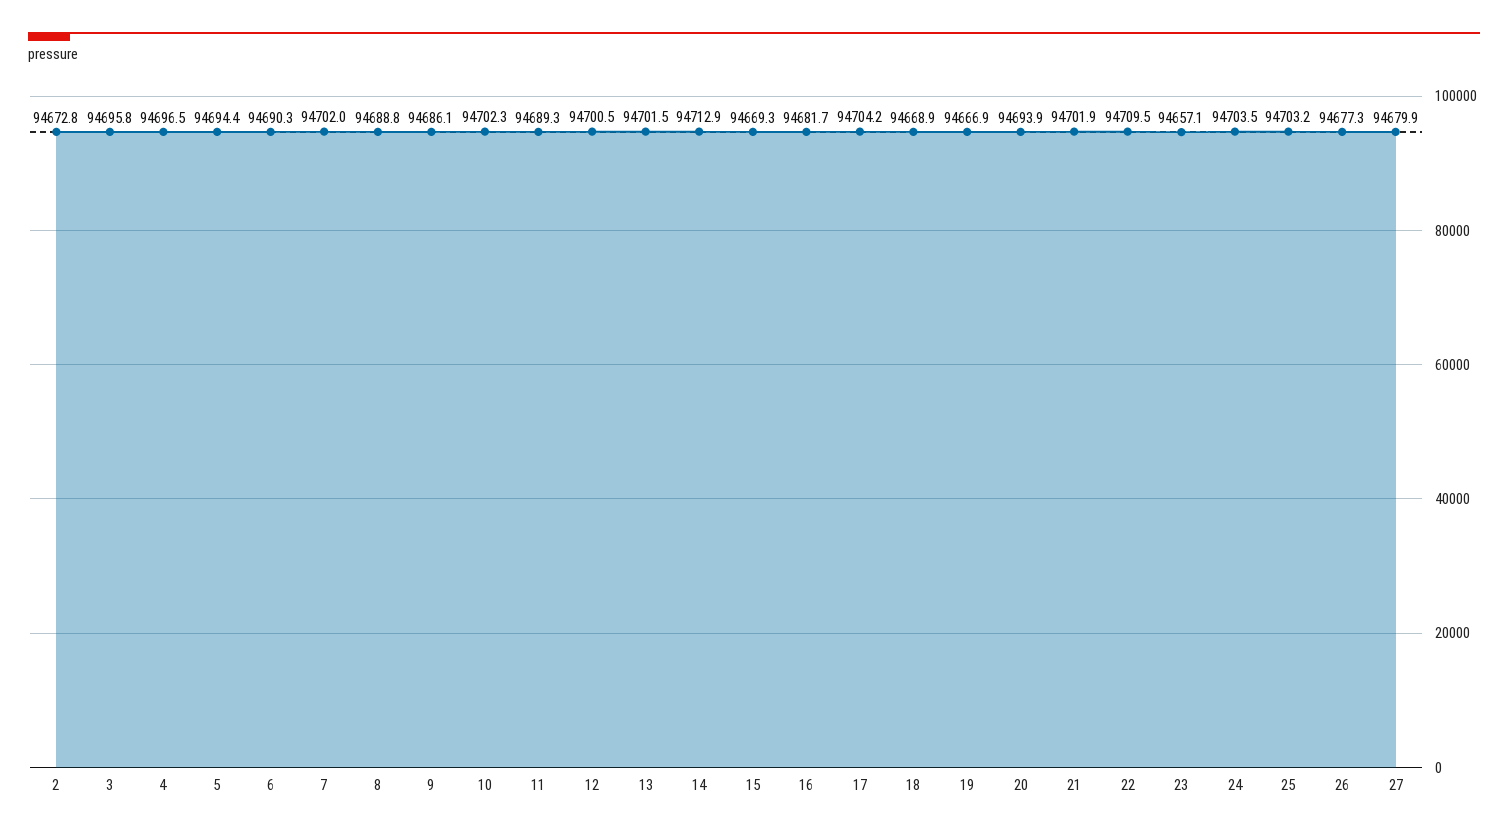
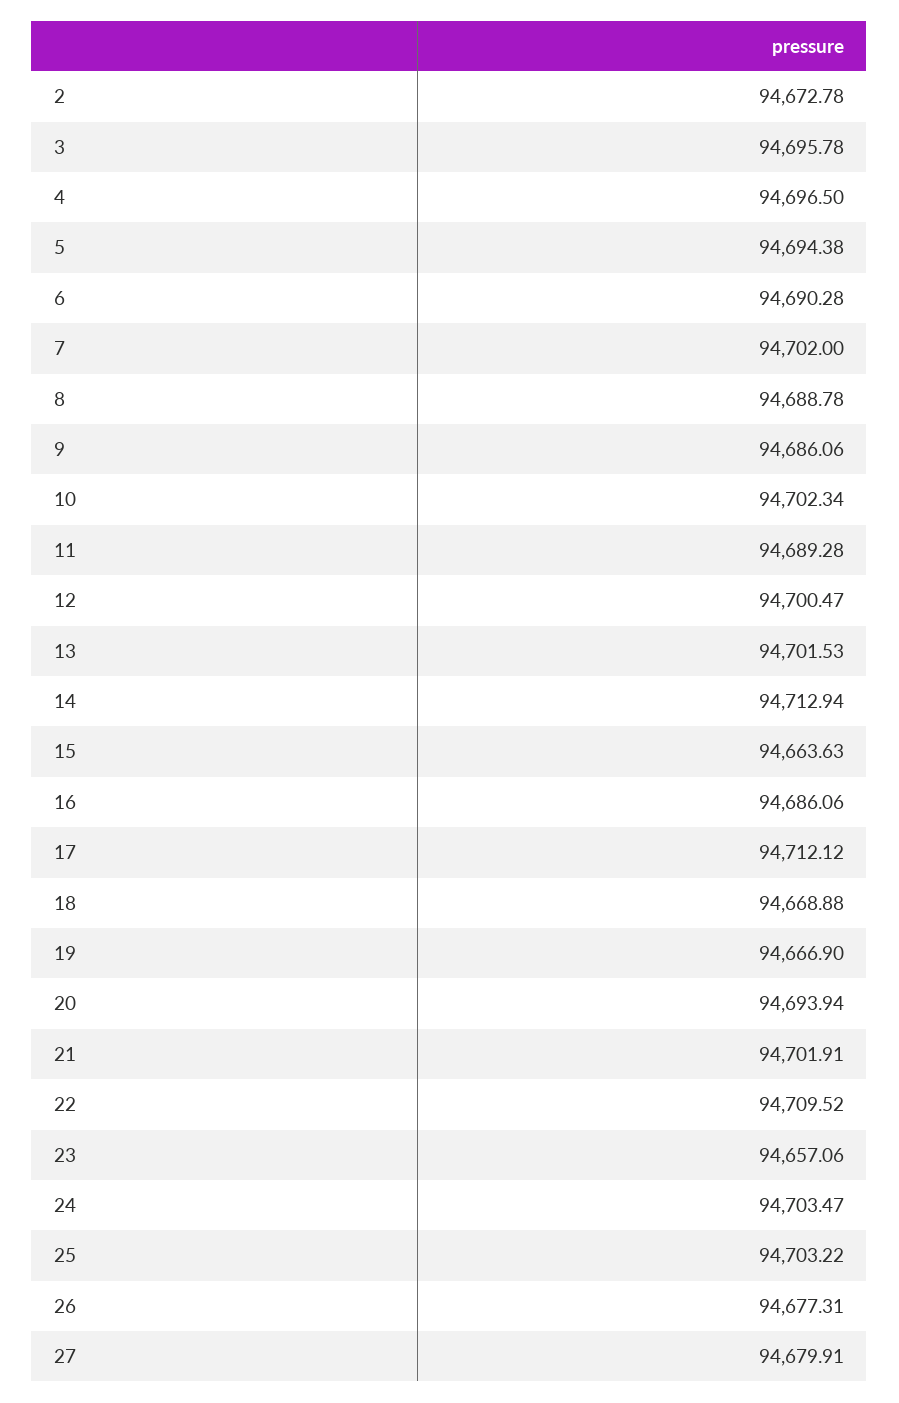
  {
    "2": 94672.78,
    "3": 94695.78,
    "4": 94696.5,
    "5": 94694.38,
    "6": 94690.28,
    "7": 94702,
    "8": 94688.78,
    "9": 94686.06,
    "10": 94702.34,
    "11": 94689.28,
    "12": 94700.47,
    "13": 94701.53,
    "14": 94712.94,
-   "15": 94669.3,
+   "15": 94663.63,
-   "16": 94681.7,
+   "16": 94686.06,
-   "17": 94704.2,
+   "17": 94712.12,
    "18": 94668.88,
    "19": 94666.9,
    "20": 94693.94,
    "21": 94701.91,
    "22": 94709.52,
    "23": 94657.06,
    "24": 94703.47,
    "25": 94703.22,
    "26": 94677.31,
    "27": 94679.91
  }

